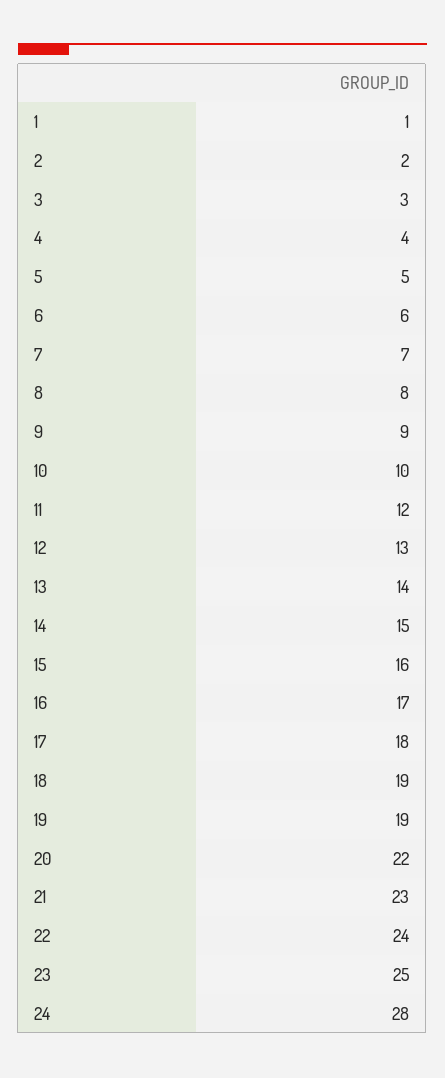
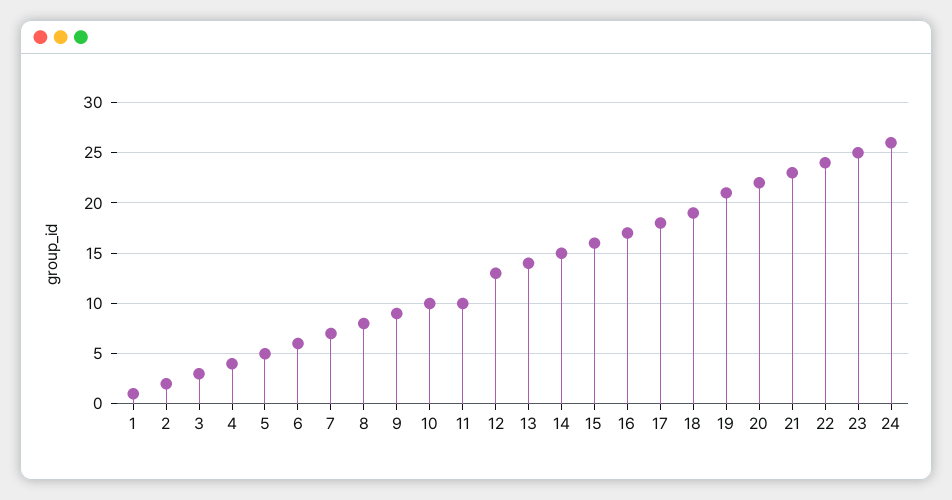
  {
    "1": 1,
    "2": 2,
    "3": 3,
    "4": 4,
    "5": 5,
    "6": 6,
    "7": 7,
    "8": 8,
    "9": 9,
    "10": 10,
-   "11": 12,
+   "11": 10,
    "12": 13,
    "13": 14,
    "14": 15,
    "15": 16,
    "16": 17,
    "17": 18,
    "18": 19,
-   "19": 19,
+   "19": 21,
    "20": 22,
    "21": 23,
    "22": 24,
    "23": 25,
-   "24": 28
+   "24": 26
  }

